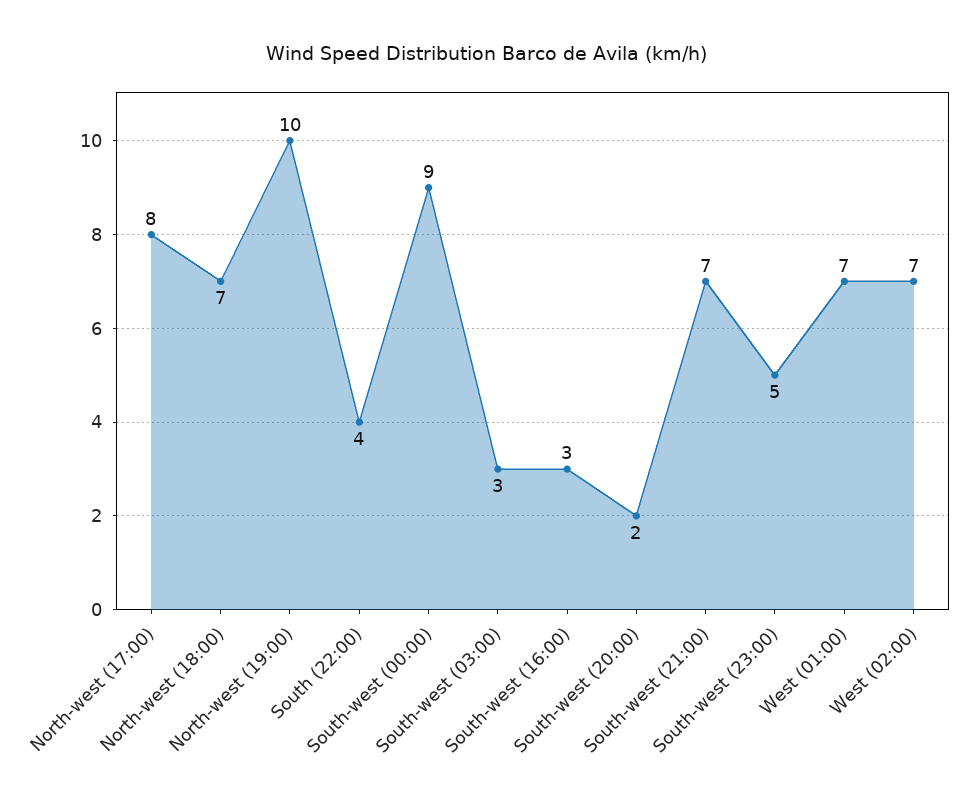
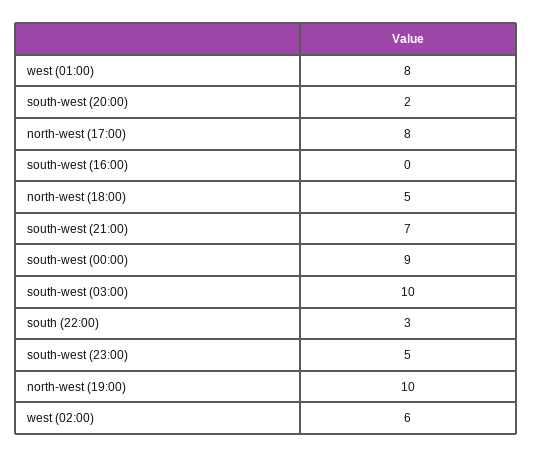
  {
    "North-west (17:00)": 8,
-   "North-west (18:00)": 7,
+   "North-west (18:00)": 5,
    "North-west (19:00)": 10,
-   "South (22:00)": 4,
+   "South (22:00)": 3,
    "South-west (00:00)": 9,
-   "South-west (03:00)": 3,
+   "South-west (03:00)": 10,
-   "South-west (16:00)": 3,
+   "South-west (16:00)": 0,
    "South-west (20:00)": 2,
    "South-west (21:00)": 7,
    "South-west (23:00)": 5,
-   "West (01:00)": 7,
+   "West (01:00)": 8,
-   "West (02:00)": 7
+   "West (02:00)": 6
  }

